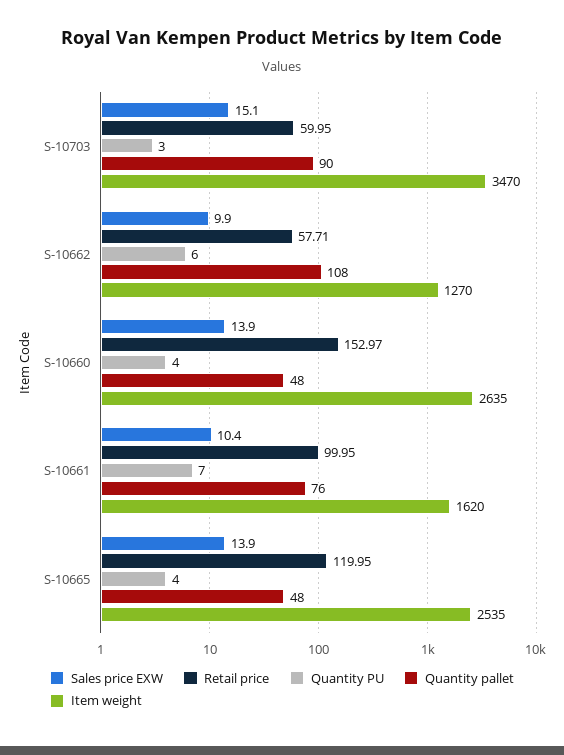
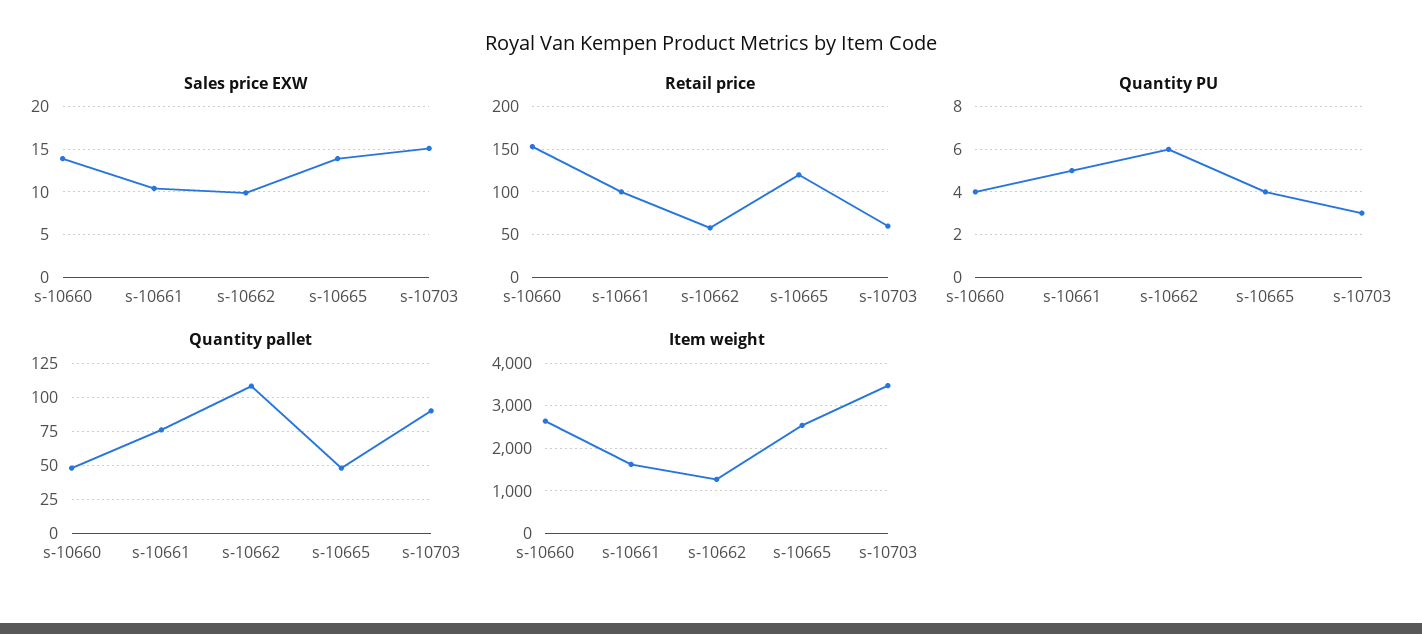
  {
    "Sales price EXW": {
      "S-10703": 15.1,
      "S-10662": 9.9,
      "S-10660": 13.9,
      "S-10661": 10.4,
      "S-10665": 13.9
    },
    "Retail price": {
      "S-10703": 59.95,
      "S-10662": 57.71,
      "S-10660": 152.97,
      "S-10661": 99.95,
      "S-10665": 119.95
    },
    "Quantity PU": {
      "S-10703": 3,
      "S-10662": 6,
      "S-10660": 4,
-     "S-10661": 7,
+     "S-10661": 5,
      "S-10665": 4
    },
    "Quantity pallet": {
      "S-10703": 90,
      "S-10662": 108,
      "S-10660": 48,
      "S-10661": 76,
      "S-10665": 48
    },
    "Item weight": {
      "S-10703": 3470,
      "S-10662": 1270,
      "S-10660": 2635,
      "S-10661": 1620,
      "S-10665": 2535
    }
  }

